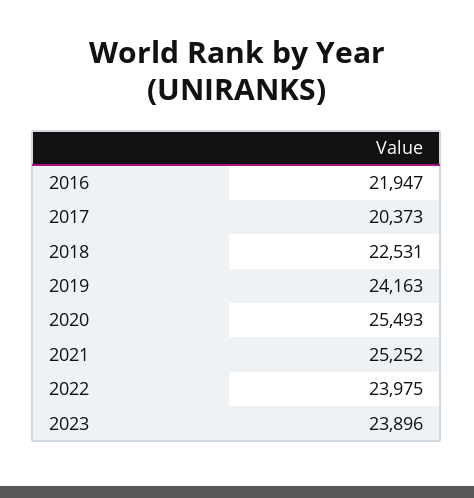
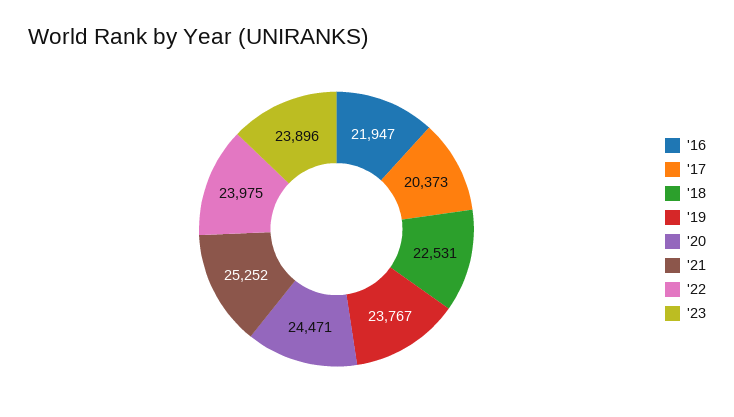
  {
    "2016": 21947,
    "2017": 20373,
    "2018": 22531,
-   "2019": 24163,
+   "2019": 23767,
-   "2020": 25493,
+   "2020": 24471,
    "2021": 25252,
    "2022": 23975,
    "2023": 23896
  }

